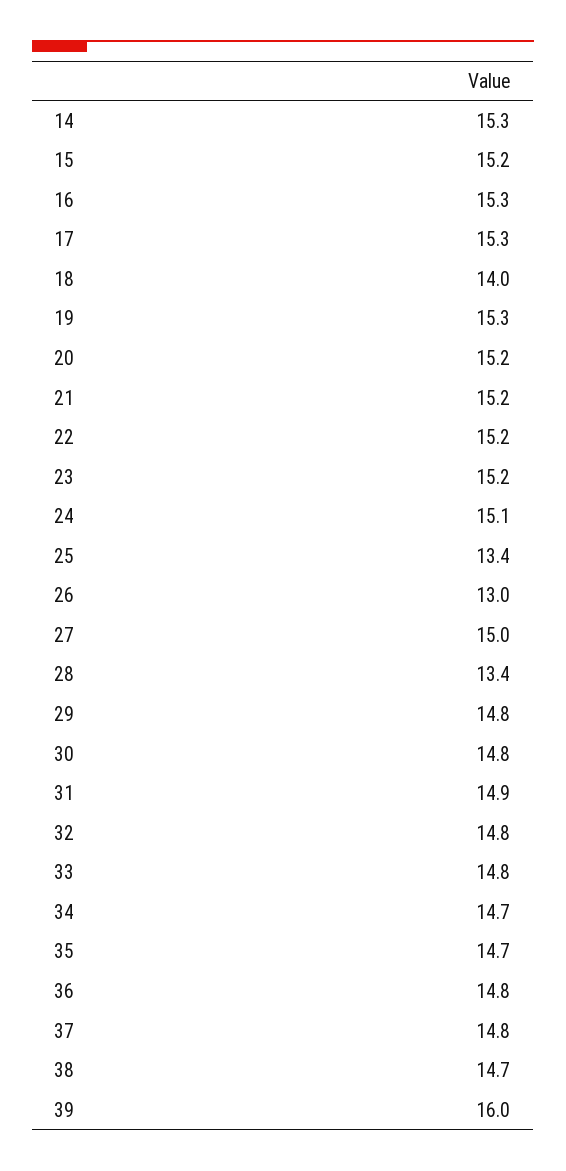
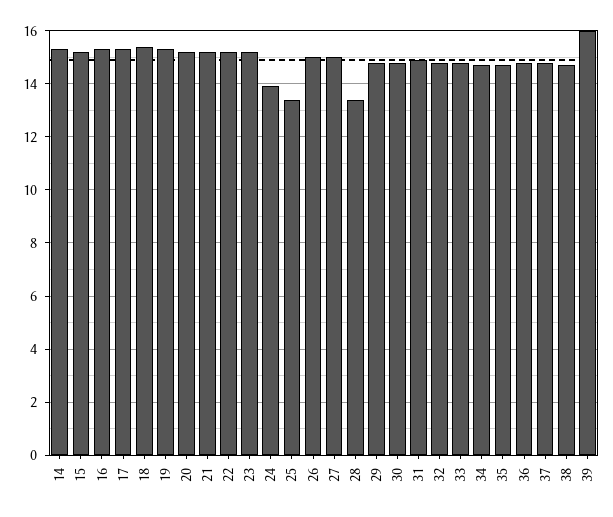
  {
    "14": 15.3,
    "15": 15.2,
    "16": 15.3,
    "17": 15.3,
-   "18": 14,
+   "18": 15.5,
    "19": 15.3,
    "20": 15.2,
    "21": 15.2,
    "22": 15.2,
    "23": 15.2,
-   "24": 15.1,
+   "24": 14,
    "25": 13.4,
-   "26": 13,
+   "26": 15,
    "27": 15,
    "28": 13.4,
    "29": 14.8,
    "30": 14.8,
    "31": 14.9,
    "32": 14.8,
    "33": 14.8,
    "34": 14.7,
    "35": 14.7,
    "36": 14.8,
    "37": 14.8,
    "38": 14.7,
    "39": 16
  }

